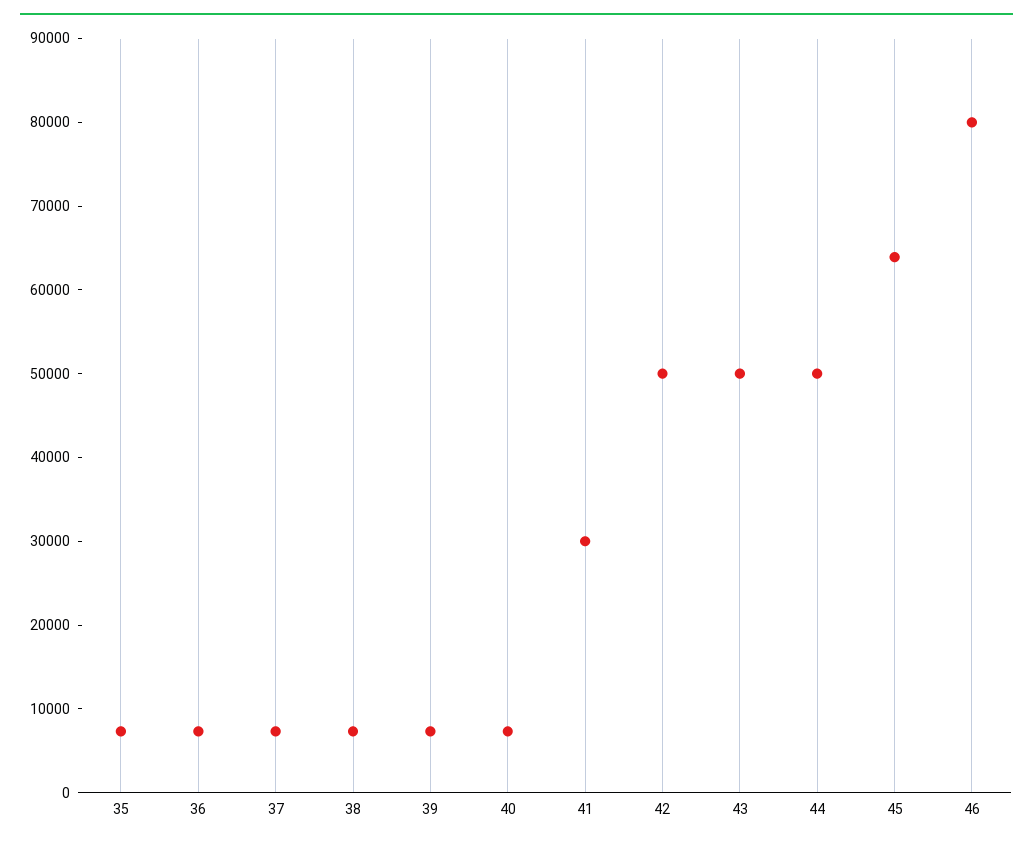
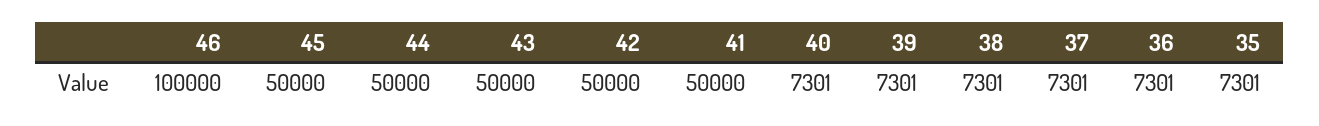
  {
    "35": 7301,
    "36": 7301,
    "37": 7301,
    "38": 7301,
    "39": 7301,
    "40": 7301,
-   "41": 30000,
+   "41": 50000,
    "42": 50000,
    "43": 50000,
    "44": 50000,
-   "45": 64000,
+   "45": 50000,
-   "46": 80000
+   "46": 100000
  }

